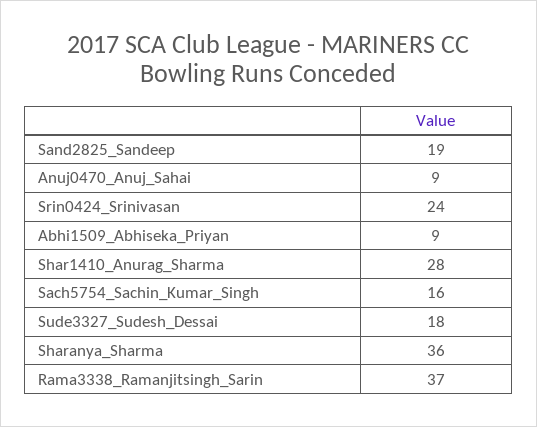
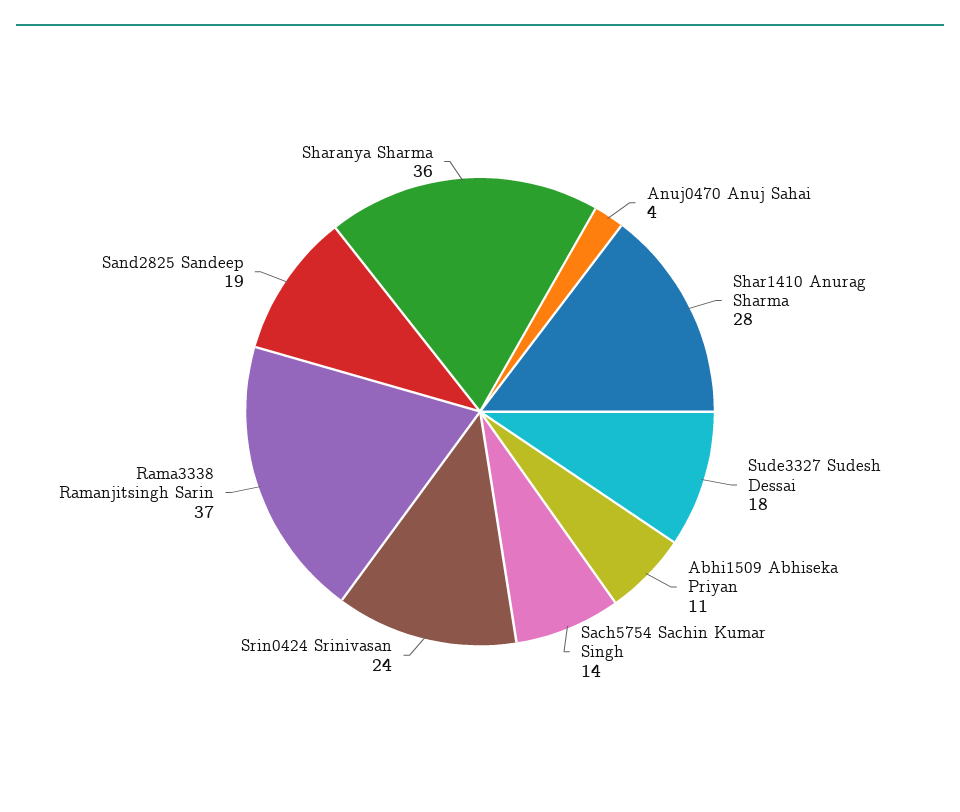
  {
    "Sand2825_Sandeep": 19,
-   "Anuj0470_Anuj_Sahai": 9,
+   "Anuj0470_Anuj_Sahai": 4,
    "Srin0424_Srinivasan": 24,
-   "Abhi1509_Abhiseka_Priyan": 9,
+   "Abhi1509_Abhiseka_Priyan": 11,
    "Shar1410_Anurag_Sharma": 28,
-   "Sach5754_Sachin_Kumar_Singh": 16,
+   "Sach5754_Sachin_Kumar_Singh": 14,
    "Sude3327_Sudesh_Dessai": 18,
    "Sharanya_Sharma": 36,
    "Rama3338_Ramanjitsingh_Sarin": 37
  }

